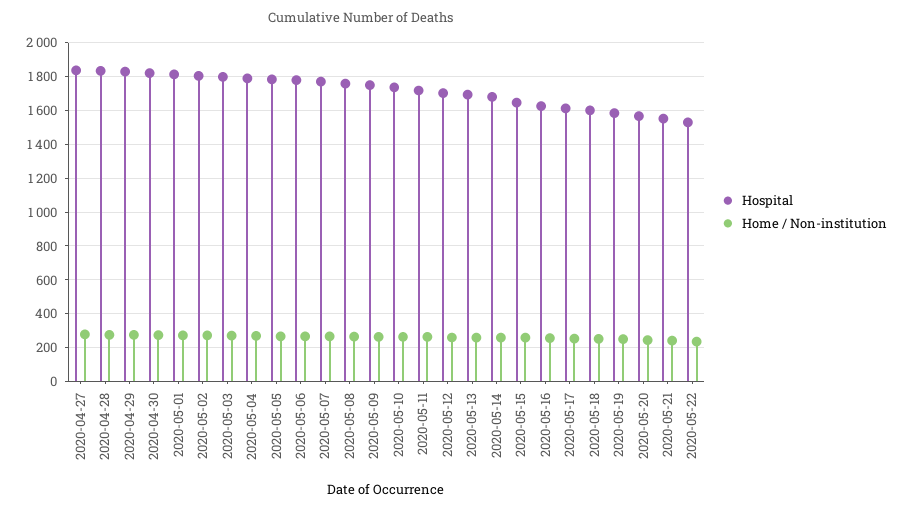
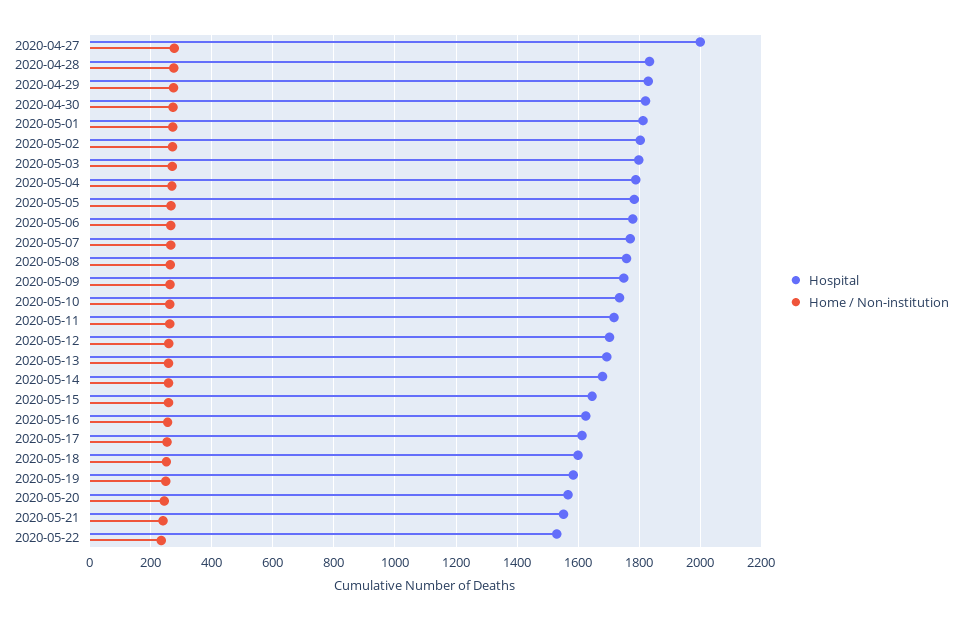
  {
    "Hospital": {
-     "2020-04-27": 1850,
+     "2020-04-27": 2000,
      "2020-04-28": 1840,
      "2020-04-29": 1840,
      "2020-04-30": 1820,
      "2020-05-01": 1820,
      "2020-05-02": 1800,
      "2020-05-03": 1800,
      "2020-05-04": 1780,
      "2020-05-05": 1780,
      "2020-05-06": 1780,
      "2020-05-07": 1780,
      "2020-05-08": 1760,
      "2020-05-09": 1760,
      "2020-05-10": 1740,
      "2020-05-11": 1720,
      "2020-05-12": 1700,
      "2020-05-13": 1700,
      "2020-05-14": 1680,
      "2020-05-15": 1640,
      "2020-05-16": 1620,
      "2020-05-17": 1620,
      "2020-05-18": 1600,
      "2020-05-19": 1580,
      "2020-05-20": 1560,
      "2020-05-21": 1560,
      "2020-05-22": 1540
    },
    "Home / Non-institution": {
      "2020-04-27": 280,
      "2020-04-28": 280,
      "2020-04-29": 280,
      "2020-04-30": 280,
      "2020-05-01": 280,
      "2020-05-02": 280,
      "2020-05-03": 280,
      "2020-05-04": 260,
      "2020-05-05": 260,
      "2020-05-06": 260,
      "2020-05-07": 260,
      "2020-05-08": 260,
      "2020-05-09": 260,
      "2020-05-10": 260,
      "2020-05-11": 260,
      "2020-05-12": 260,
      "2020-05-13": 260,
      "2020-05-14": 260,
      "2020-05-15": 260,
      "2020-05-16": 260,
      "2020-05-17": 260,
      "2020-05-18": 260,
      "2020-05-19": 240,
      "2020-05-20": 240,
      "2020-05-21": 240,
      "2020-05-22": 240
    }
  }

